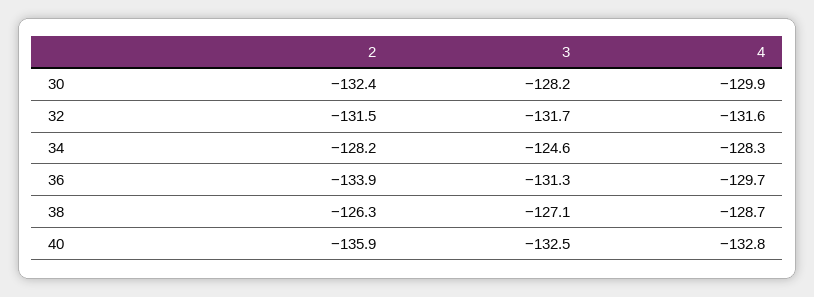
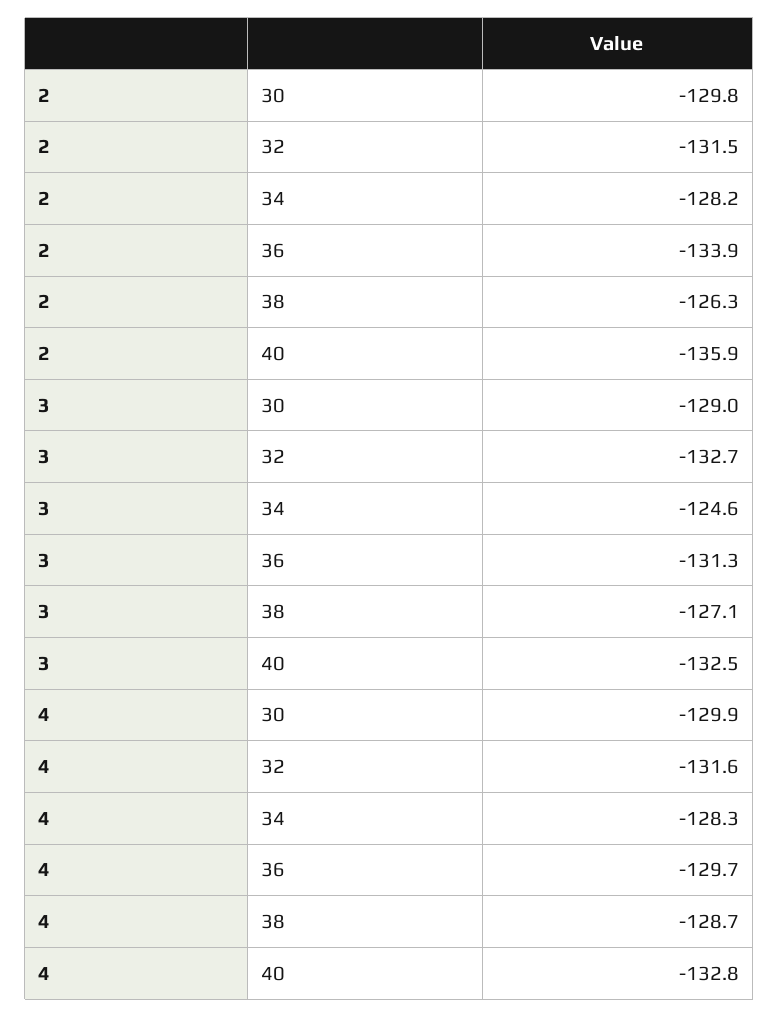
  {
    "2": {
-     "30": -132.4,
+     "30": -129.8,
      "32": -131.5,
      "34": -128.2,
      "36": -133.9,
      "38": -126.3,
      "40": -135.9
    },
    "3": {
-     "30": -128.2,
+     "30": -129,
-     "32": -131.7,
+     "32": -132.7,
      "34": -124.6,
      "36": -131.3,
      "38": -127.1,
      "40": -132.5
    },
    "4": {
      "30": -129.9,
      "32": -131.6,
      "34": -128.3,
      "36": -129.7,
      "38": -128.7,
      "40": -132.8
    }
  }

